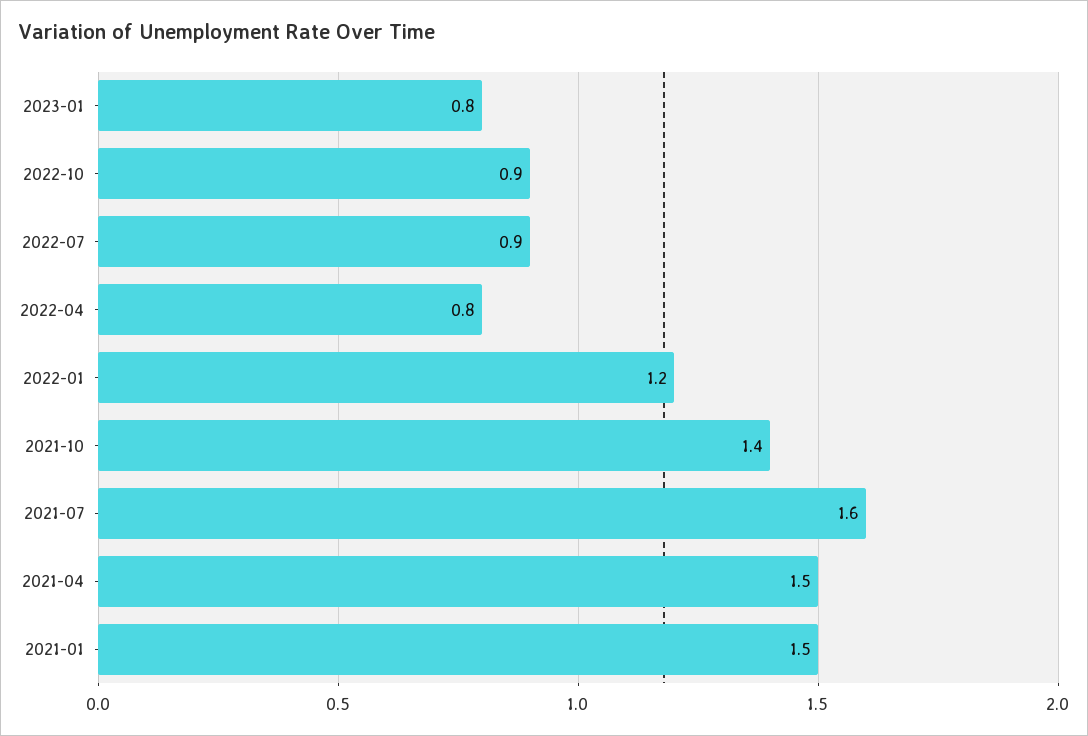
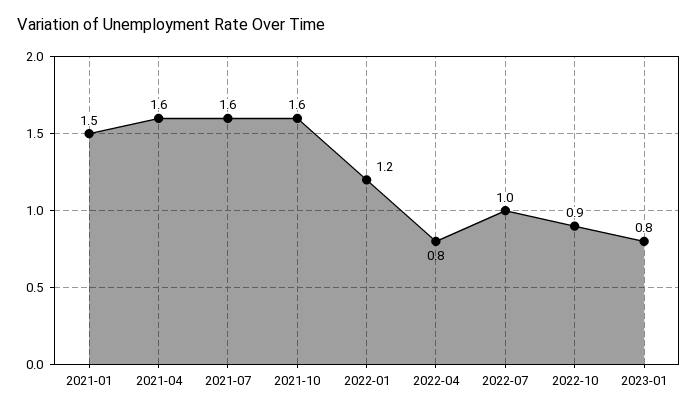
  {
    "2023-01": 0.8,
    "2022-10": 0.9,
-   "2022-07": 0.9,
+   "2022-07": 1,
    "2022-04": 0.8,
    "2022-01": 1.2,
-   "2021-10": 1.4,
+   "2021-10": 1.6,
    "2021-07": 1.6,
-   "2021-04": 1.5,
+   "2021-04": 1.6,
    "2021-01": 1.5
  }

